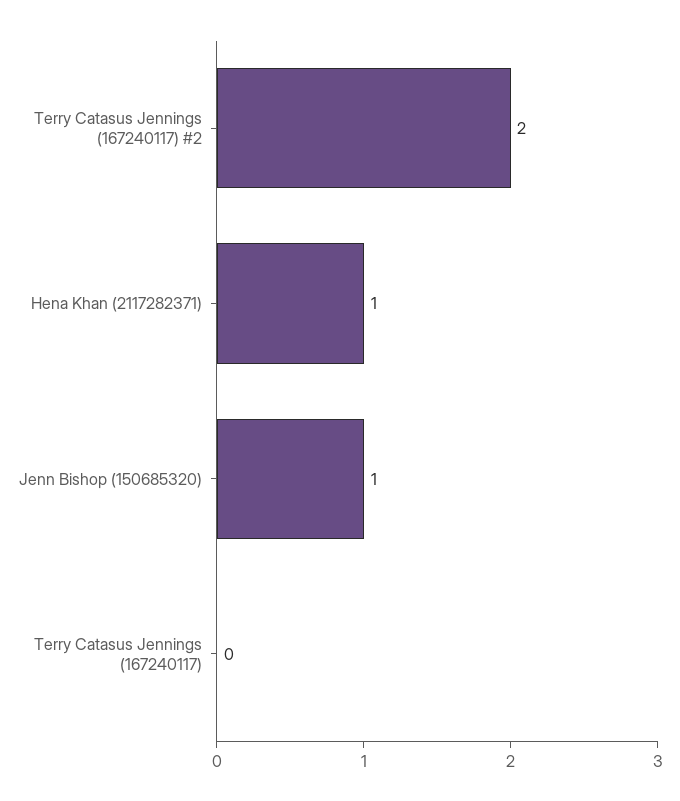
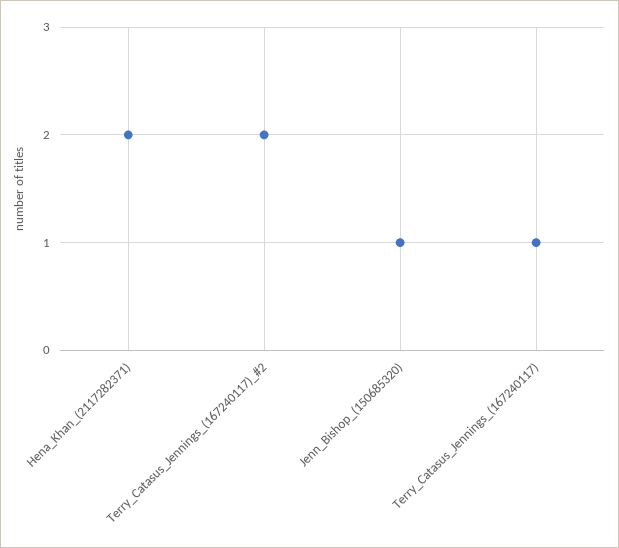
  {
    "Terry Catasus Jennings (167240117) #2": 2,
-   "Hena Khan (2117282371)": 1,
+   "Hena Khan (2117282371)": 2,
    "Jenn Bishop (150685320)": 1,
-   "Terry Catasus Jennings (167240117)": 0
+   "Terry Catasus Jennings (167240117)": 1
  }

